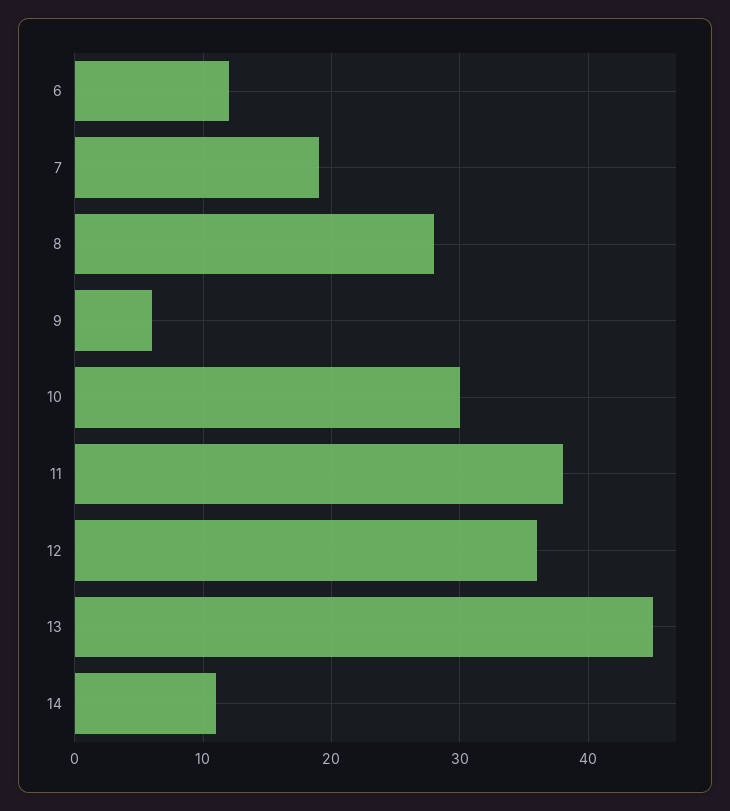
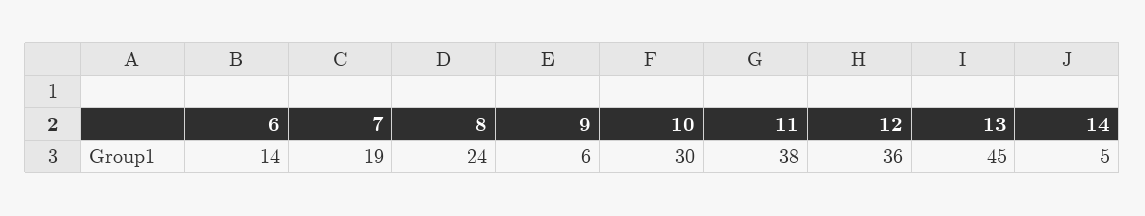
  {
-   "6": 12,
+   "6": 14,
    "7": 19,
-   "8": 28,
+   "8": 24,
    "9": 6,
    "10": 30,
    "11": 38,
    "12": 36,
    "13": 45,
-   "14": 11
+   "14": 5
  }

